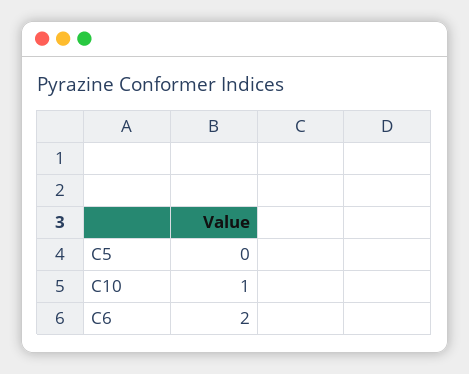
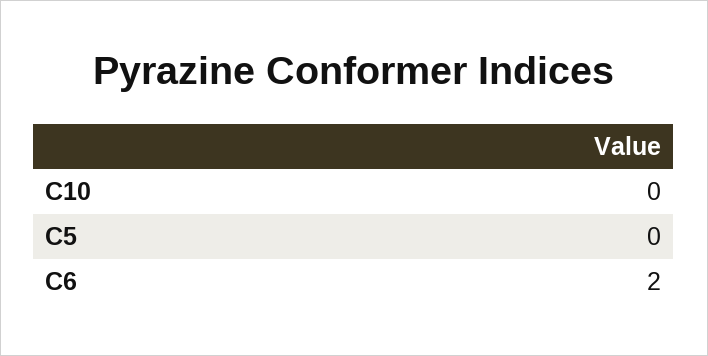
  {
    "C5": 0,
-   "C10": 1,
+   "C10": 0,
    "C6": 2
  }

